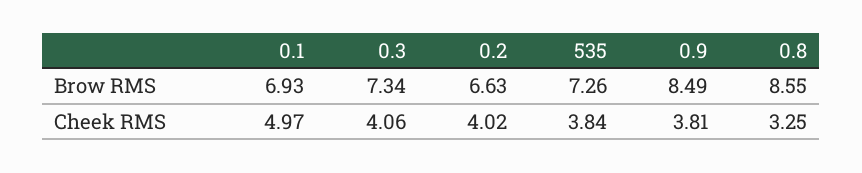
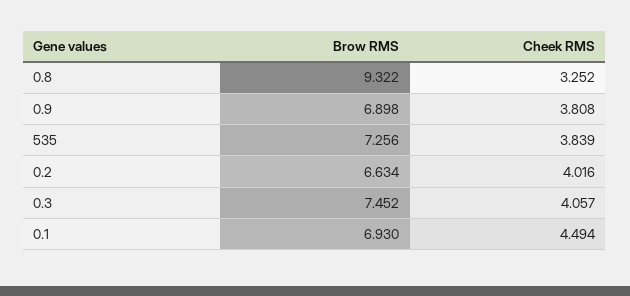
  {
    "0.1": {
      "Brow RMS": 6.93,
-     "Cheek RMS": 4.97
+     "Cheek RMS": 4.494
    },
    "0.3": {
-     "Brow RMS": 7.34,
+     "Brow RMS": 7.452,
      "Cheek RMS": 4.057
    },
    "0.2": {
      "Brow RMS": 6.634,
      "Cheek RMS": 4.016
    },
    "535": {
      "Brow RMS": 7.256,
      "Cheek RMS": 3.839
    },
    "0.9": {
-     "Brow RMS": 8.49,
+     "Brow RMS": 6.898,
      "Cheek RMS": 3.808
    },
    "0.8": {
-     "Brow RMS": 8.55,
+     "Brow RMS": 9.322,
      "Cheek RMS": 3.252
    }
  }

